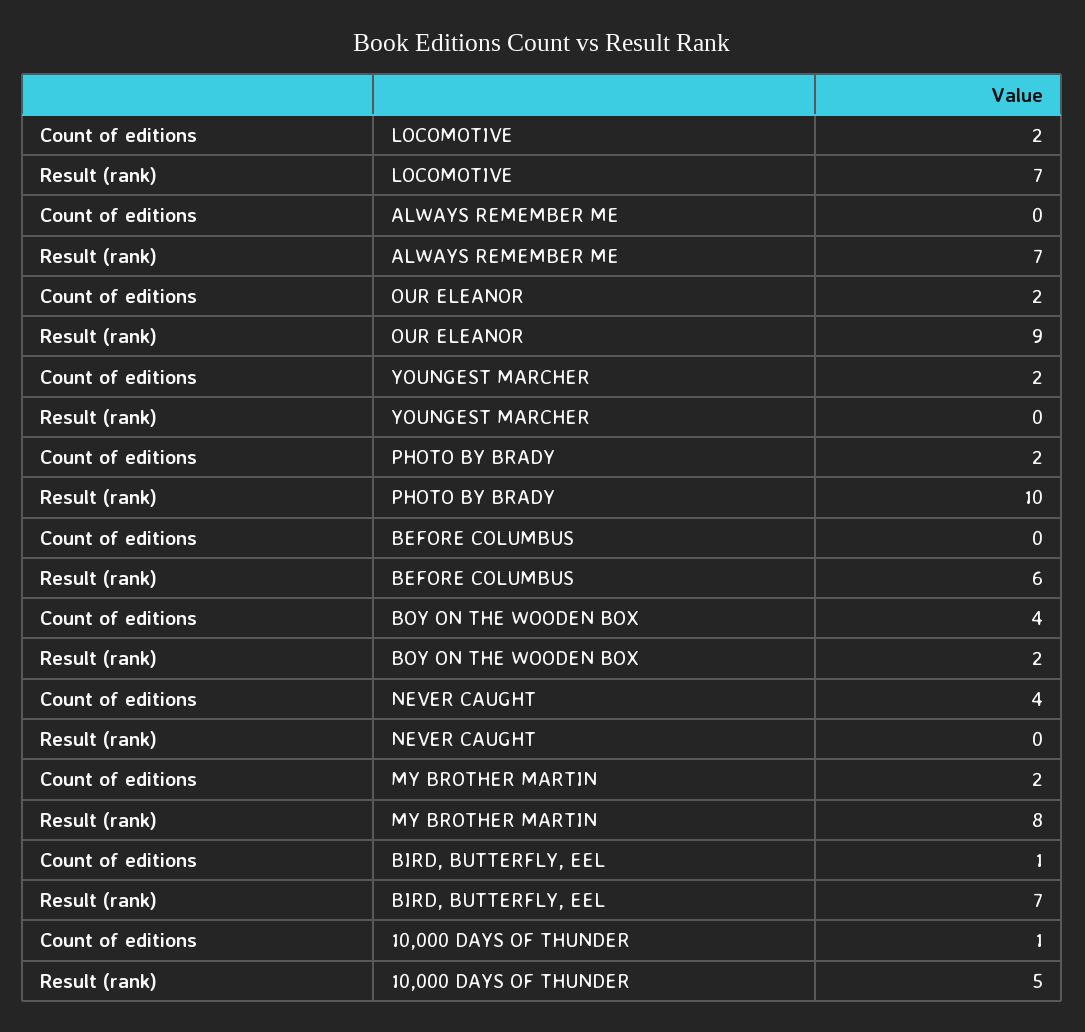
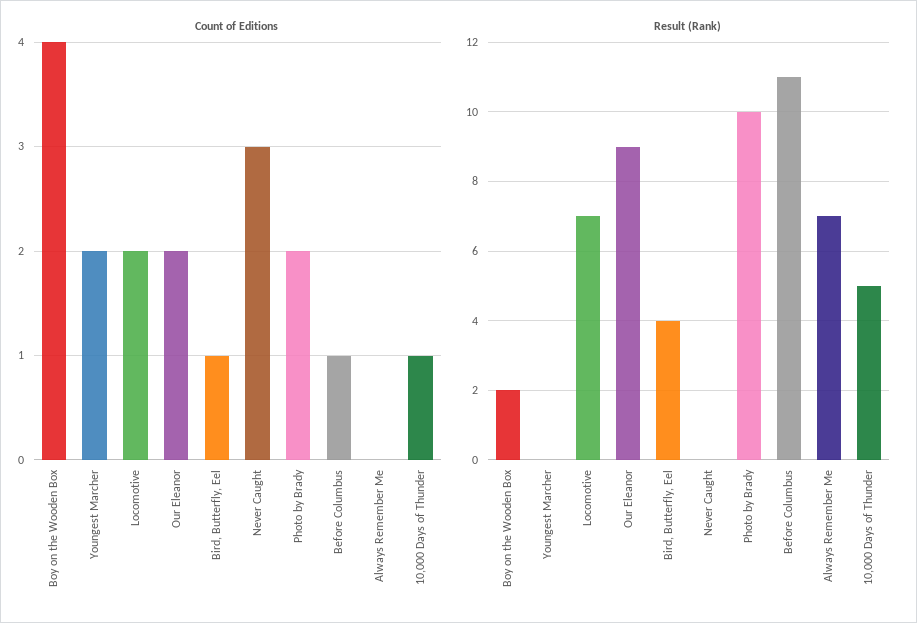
  {
    "Count of editions": {
      "LOCOMOTIVE": 2,
      "ALWAYS REMEMBER ME": 0,
      "OUR ELEANOR": 2,
      "YOUNGEST MARCHER": 2,
      "PHOTO BY BRADY": 2,
-     "BEFORE COLUMBUS": 0,
+     "BEFORE COLUMBUS": 1,
      "BOY ON THE WOODEN BOX": 4,
-     "NEVER CAUGHT": 4,
+     "NEVER CAUGHT": 3,
-     "MY BROTHER MARTIN": 2,
      "BIRD, BUTTERFLY, EEL": 1,
      "10,000 DAYS OF THUNDER": 1
    },
    "Result (rank)": {
      "LOCOMOTIVE": 7,
      "ALWAYS REMEMBER ME": 7,
      "OUR ELEANOR": 9,
      "YOUNGEST MARCHER": 0,
      "PHOTO BY BRADY": 10,
-     "BEFORE COLUMBUS": 6,
+     "BEFORE COLUMBUS": 11,
      "BOY ON THE WOODEN BOX": 2,
      "NEVER CAUGHT": 0,
-     "MY BROTHER MARTIN": 8,
-     "BIRD, BUTTERFLY, EEL": 7,
+     "BIRD, BUTTERFLY, EEL": 4,
      "10,000 DAYS OF THUNDER": 5
    }
  }

